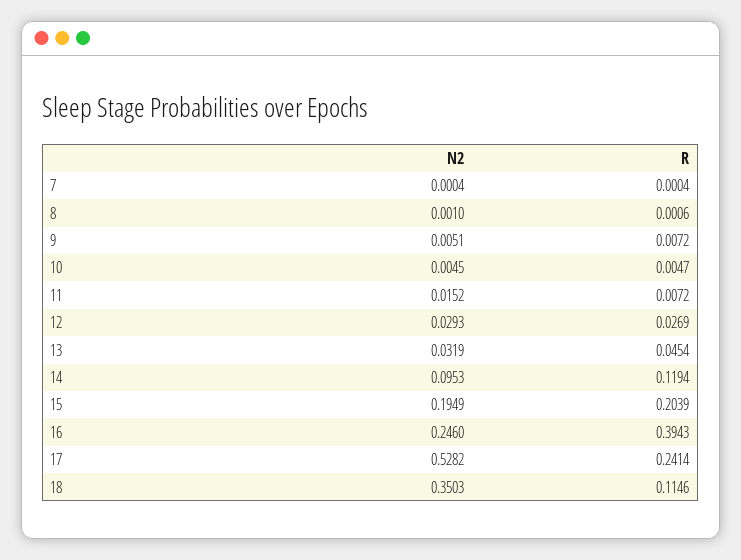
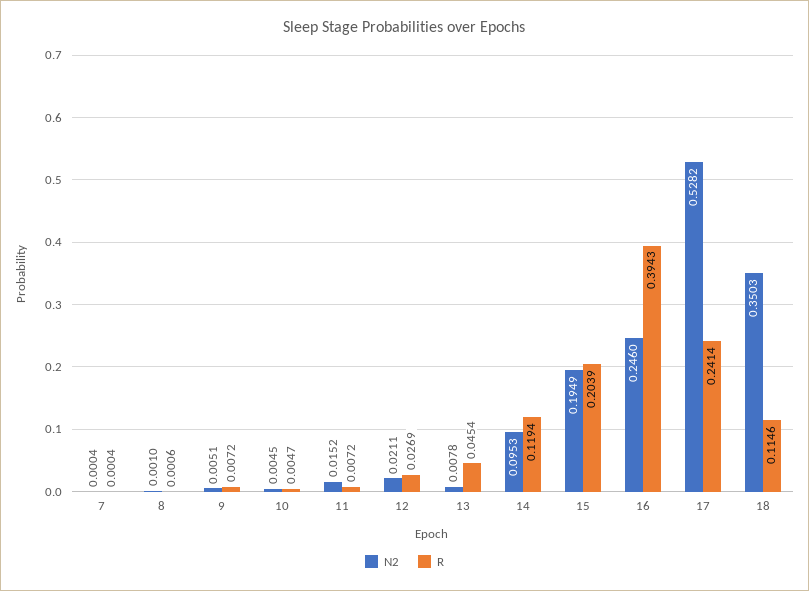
  {
    "N2": {
      "7": 0.0004,
      "8": 0.001,
      "9": 0.0051,
      "10": 0.0045,
      "11": 0.0152,
-     "12": 0.0293,
+     "12": 0.0211,
-     "13": 0.0319,
+     "13": 0.0078,
      "14": 0.0953,
      "15": 0.1949,
      "16": 0.246,
      "17": 0.5282,
      "18": 0.3503
    },
    "R": {
      "7": 0.0004,
      "8": 0.0006,
      "9": 0.0072,
      "10": 0.0047,
      "11": 0.0072,
      "12": 0.0269,
      "13": 0.0454,
      "14": 0.1194,
      "15": 0.2039,
      "16": 0.3943,
      "17": 0.2414,
      "18": 0.1146
    }
  }

